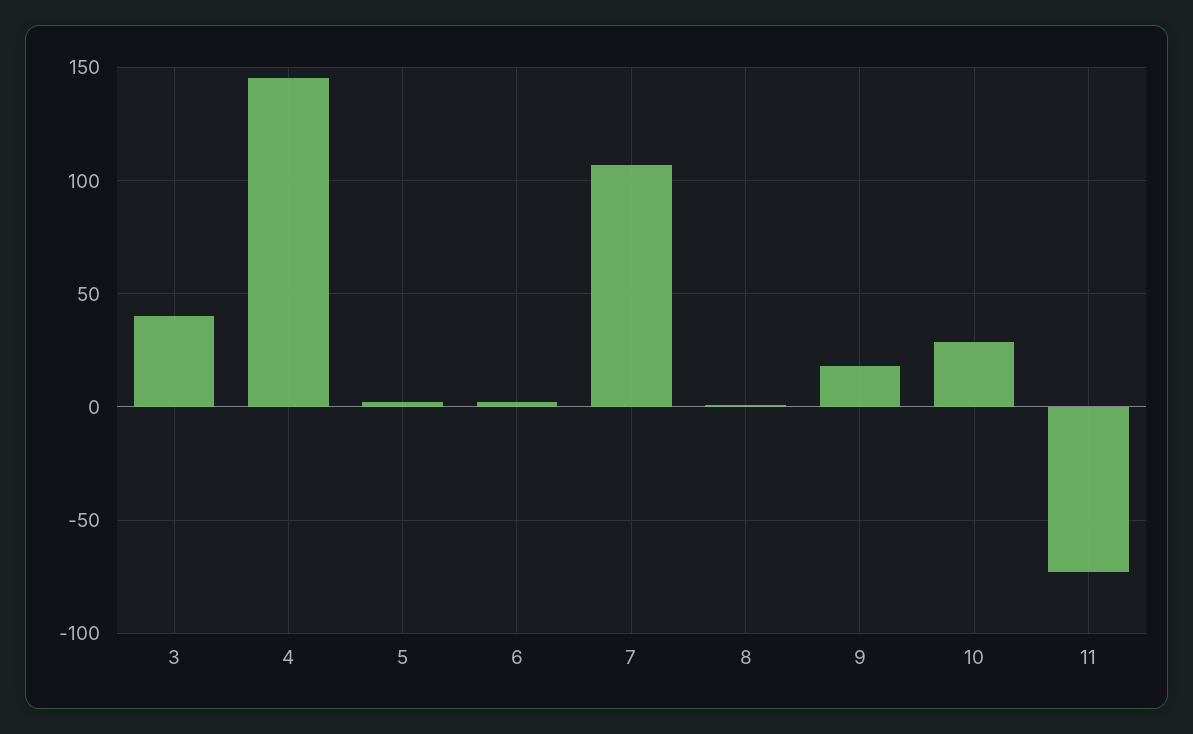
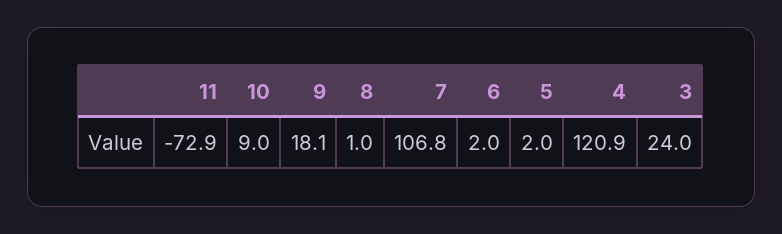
  {
-   "3": 40,
+   "3": 24,
-   "4": 145,
+   "4": 120.9,
    "5": 2,
    "6": 2,
    "7": 106.8,
    "8": 1,
    "9": 18.1,
-   "10": 30,
+   "10": 9,
    "11": -72.9
  }

